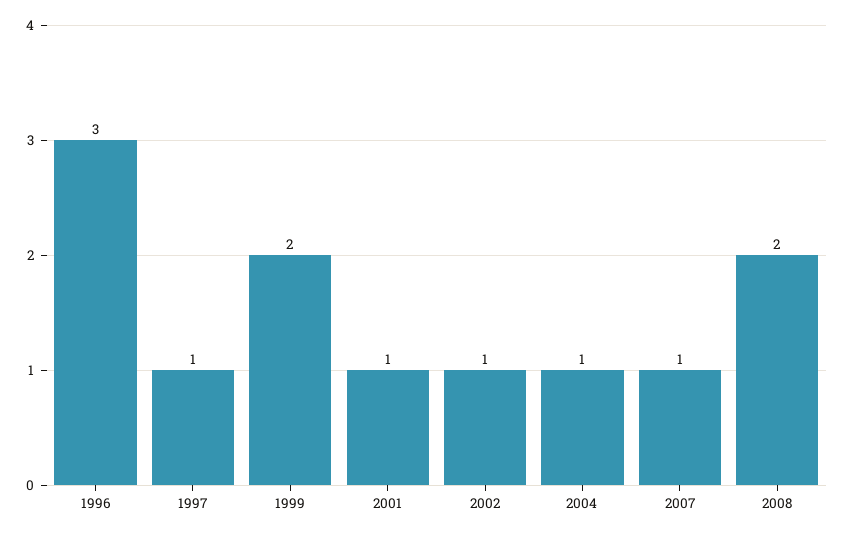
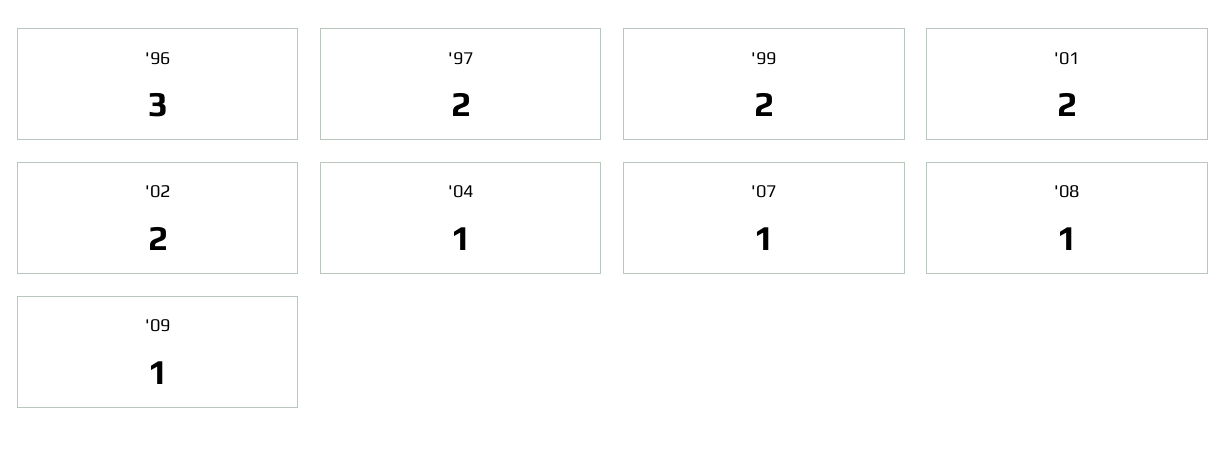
  {
    "1996": 3,
-   "1997": 1,
+   "1997": 2,
    "1999": 2,
-   "2001": 1,
+   "2001": 2,
-   "2002": 1,
+   "2002": 2,
    "2004": 1,
    "2007": 1,
-   "2008": 2
+   "2008": 1,
+   "'09": 1
  }

